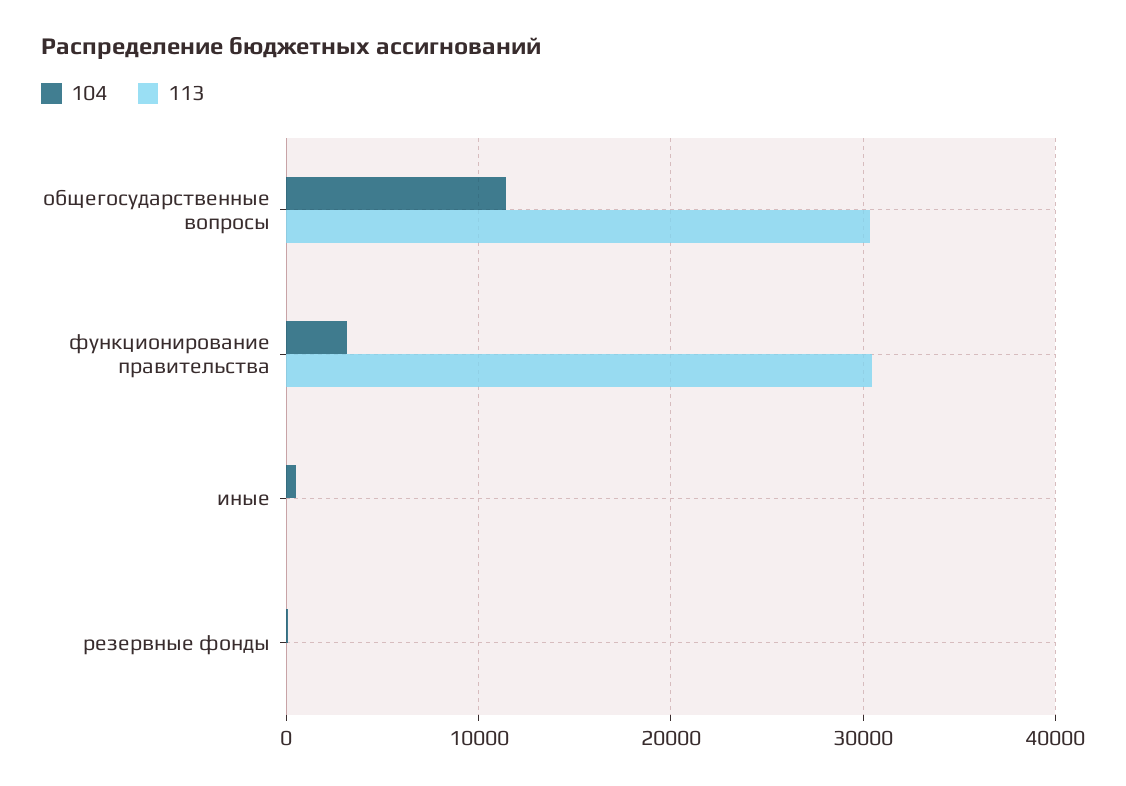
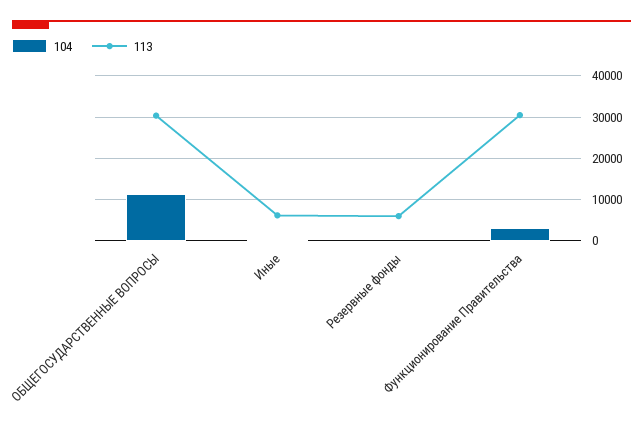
  {
    "104": {
      "общегосударственные вопросы": 11000,
      "функционирование правительства": 3000,
      "иные": 1000,
      "резервные фонды": 0
    },
    "113": {
      "общегосударственные вопросы": 30000,
      "функционирование правительства": 30000,
-     "иные": 0,
+     "иные": 6000,
-     "резервные фонды": 0
+     "резервные фонды": 6000
    }
  }

